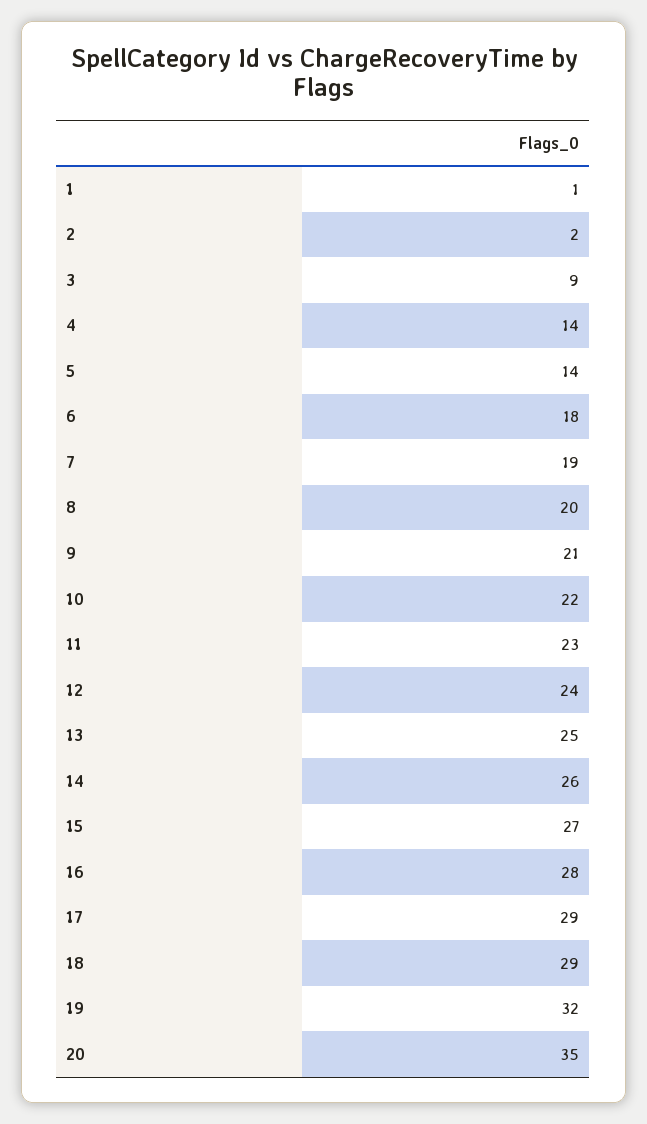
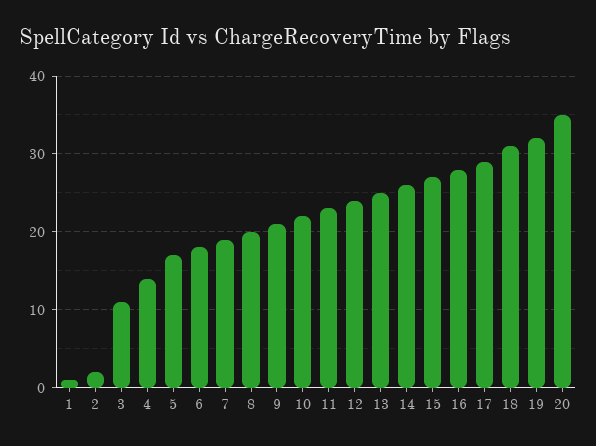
  {
    "1": 1,
    "2": 2,
-   "3": 9,
+   "3": 11,
    "4": 14,
-   "5": 14,
+   "5": 17,
    "6": 18,
    "7": 19,
    "8": 20,
    "9": 21,
    "10": 22,
    "11": 23,
    "12": 24,
    "13": 25,
    "14": 26,
    "15": 27,
    "16": 28,
    "17": 29,
-   "18": 29,
+   "18": 31,
    "19": 32,
    "20": 35
  }

